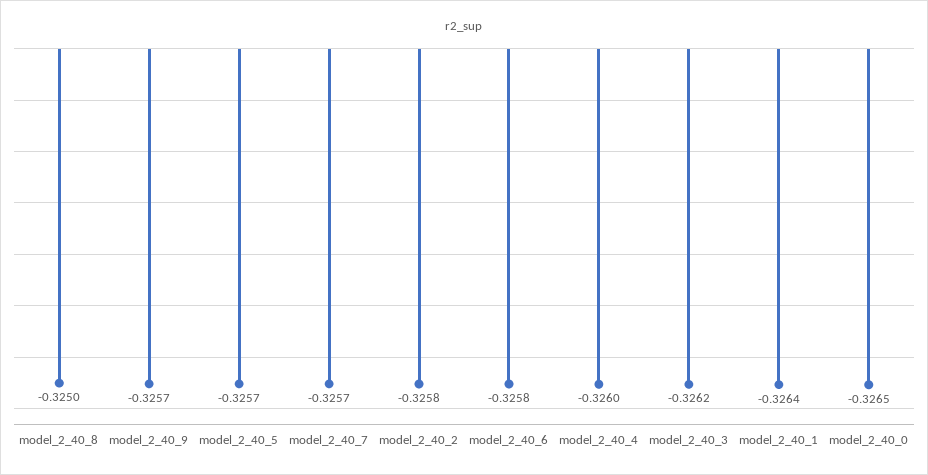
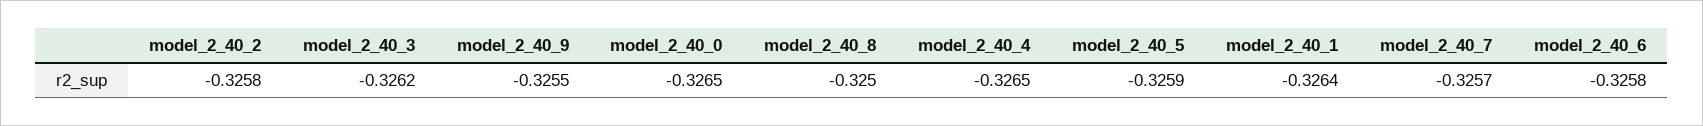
  {
    "model_2_40_8": -0.325,
-   "model_2_40_9": -0.3257,
+   "model_2_40_9": -0.3255,
-   "model_2_40_5": -0.3257,
+   "model_2_40_5": -0.3259,
    "model_2_40_7": -0.3257,
    "model_2_40_2": -0.3258,
    "model_2_40_6": -0.3258,
-   "model_2_40_4": -0.326,
+   "model_2_40_4": -0.3265,
    "model_2_40_3": -0.3262,
    "model_2_40_1": -0.3264,
    "model_2_40_0": -0.3265
  }

